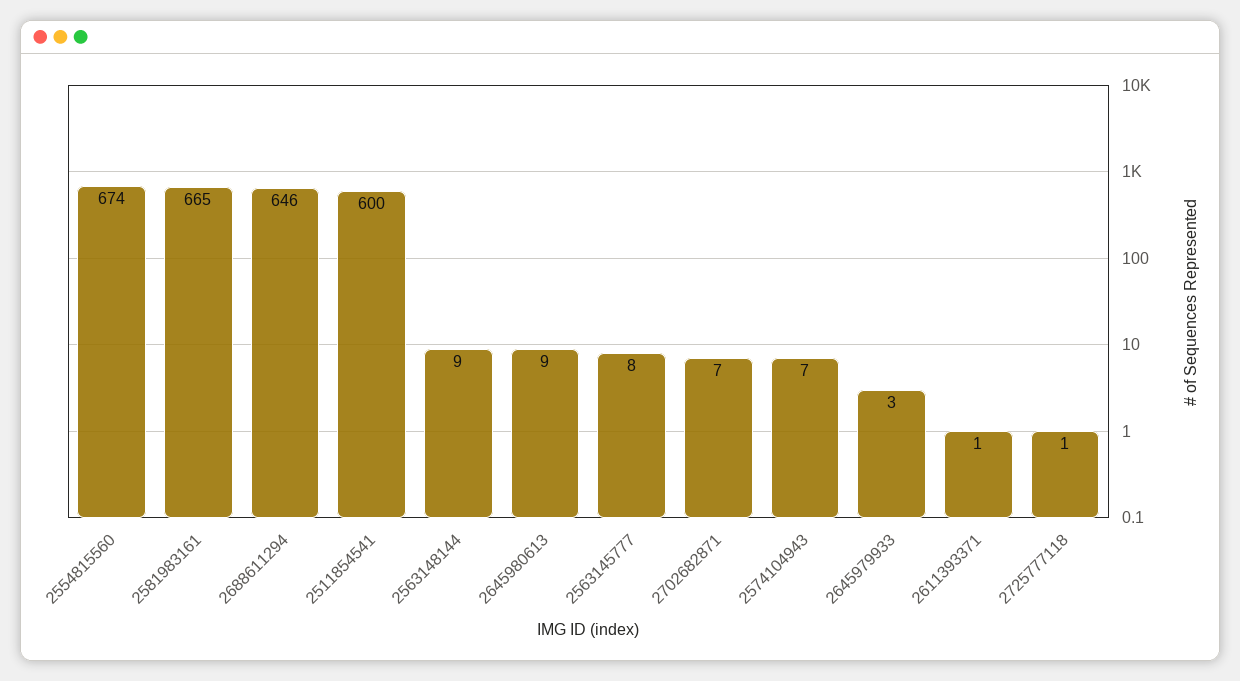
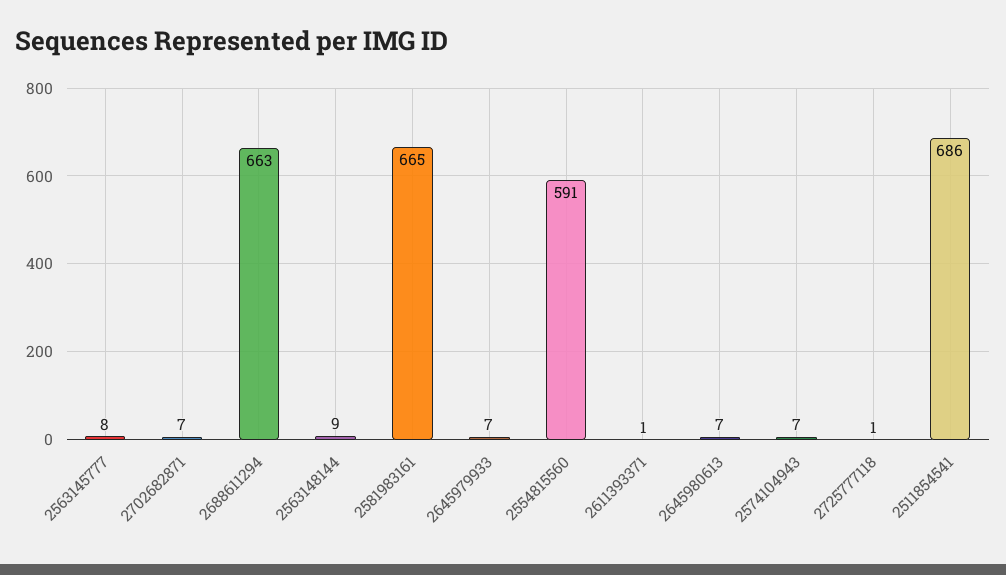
  {
-   "2554815560": 674,
+   "2554815560": 591,
    "2581983161": 665,
-   "2688611294": 646,
+   "2688611294": 663,
-   "2511854541": 600,
+   "2511854541": 686,
    "2563148144": 9,
-   "2645980613": 9,
+   "2645980613": 7,
    "2563145777": 8,
    "2702682871": 7,
    "2574104943": 7,
-   "2645979933": 3,
+   "2645979933": 7,
    "2611393371": 1,
    "2725777118": 1
  }

